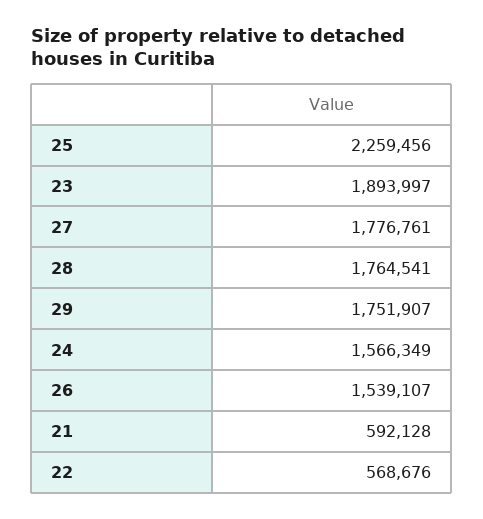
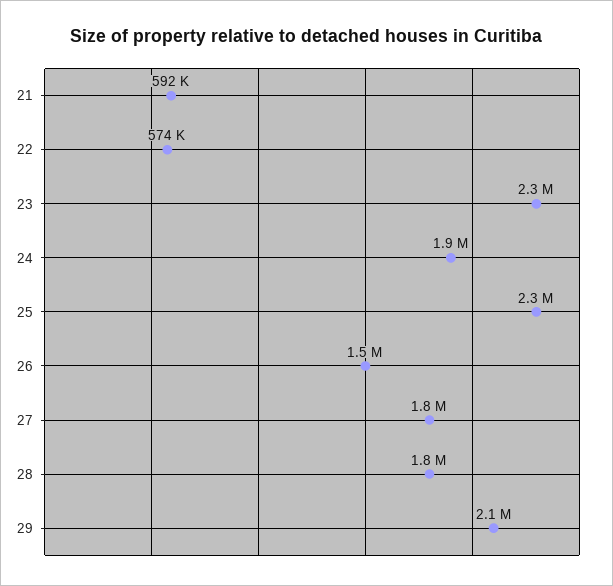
  {
    "25": 2259456,
-   "23": 1893997,
+   "23": 2300000,
    "27": 1776761,
    "28": 1764541,
-   "29": 1751907,
+   "29": 2100000,
-   "24": 1566349,
+   "24": 1900000,
    "26": 1539107,
    "21": 592128,
-   "22": 568676
+   "22": 574000
  }

